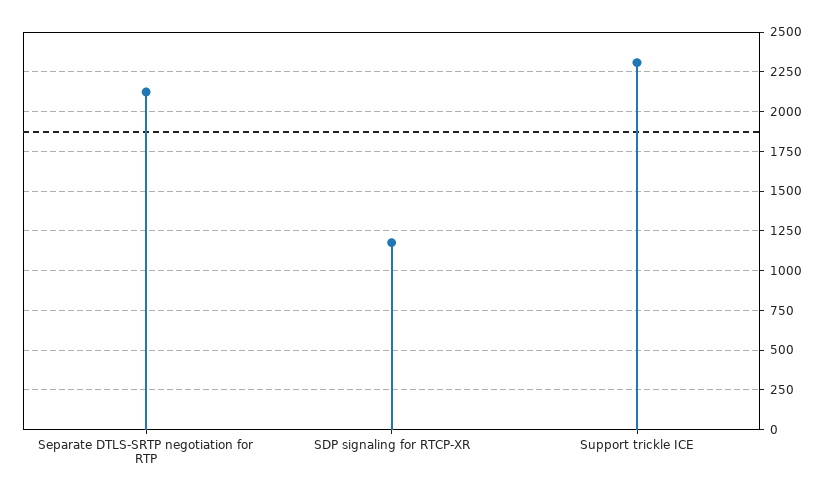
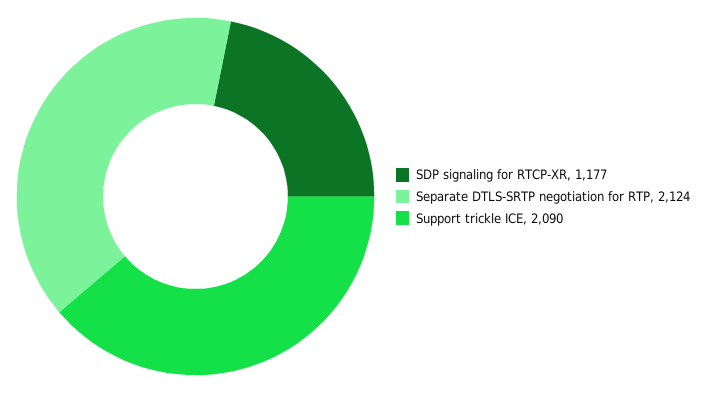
  {
    "Separate DTLS-SRTP negotiation for RTP": 2124,
    "SDP signaling for RTCP-XR": 1177,
-   "Support trickle ICE": 2300
+   "Support trickle ICE": 2090
  }

